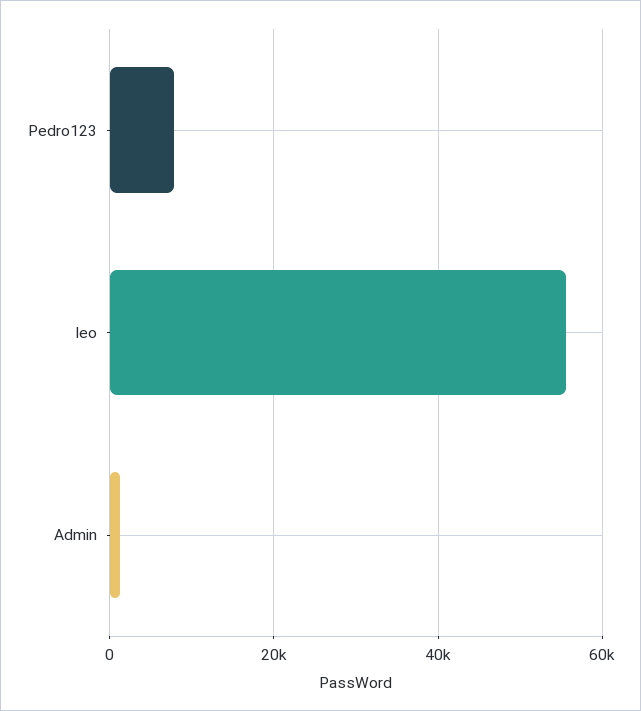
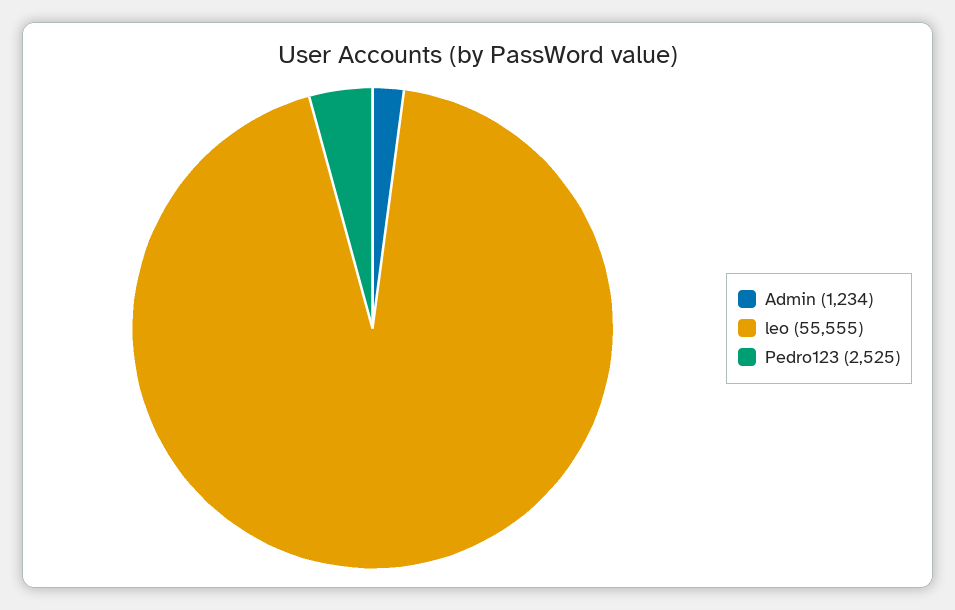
  {
-   "Pedro123": 8000,
+   "Pedro123": 2525,
    "leo": 55555,
    "Admin": 1234
  }

